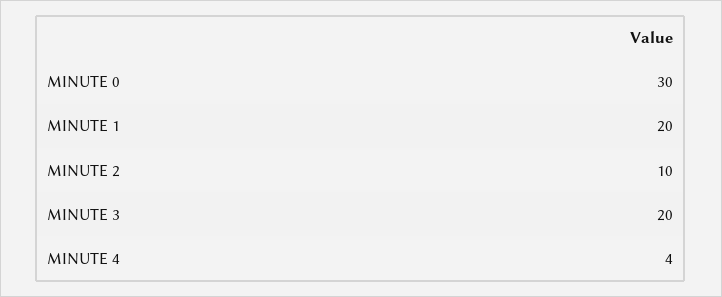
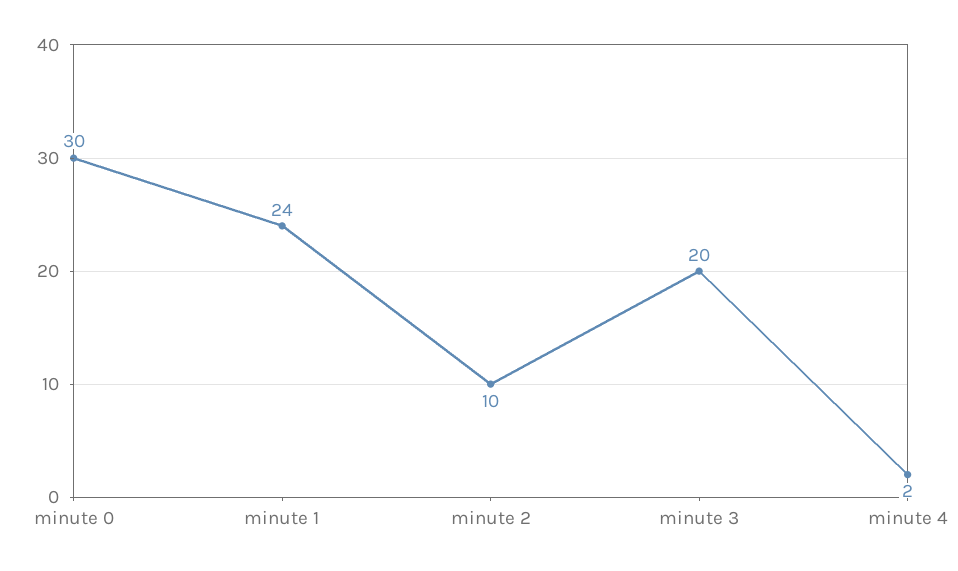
  {
    "MINUTE 0": 30,
-   "MINUTE 1": 20,
+   "MINUTE 1": 24,
    "MINUTE 2": 10,
    "MINUTE 3": 20,
-   "MINUTE 4": 4
+   "MINUTE 4": 2
  }

